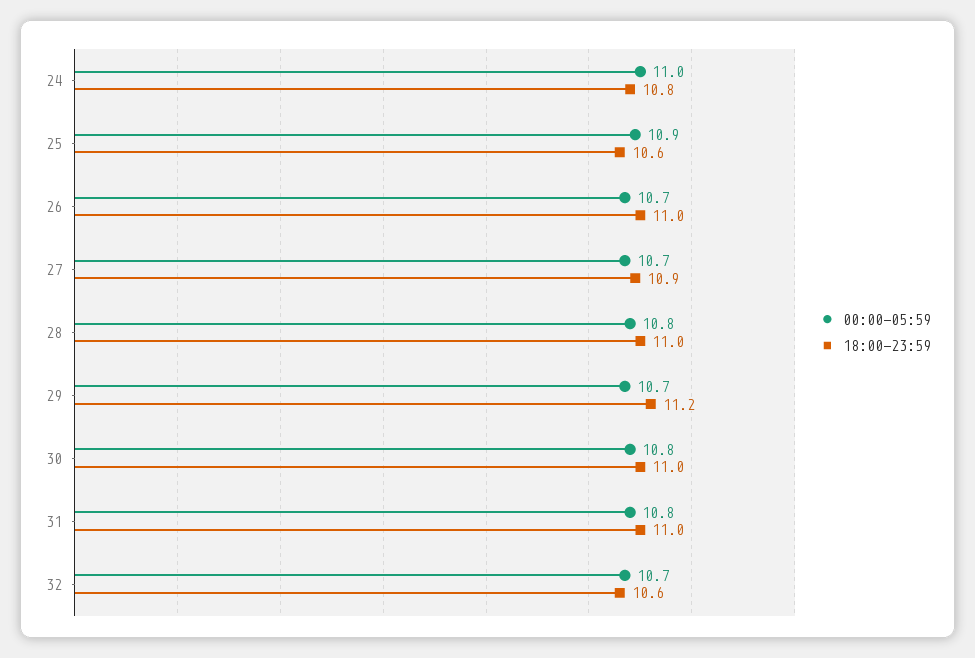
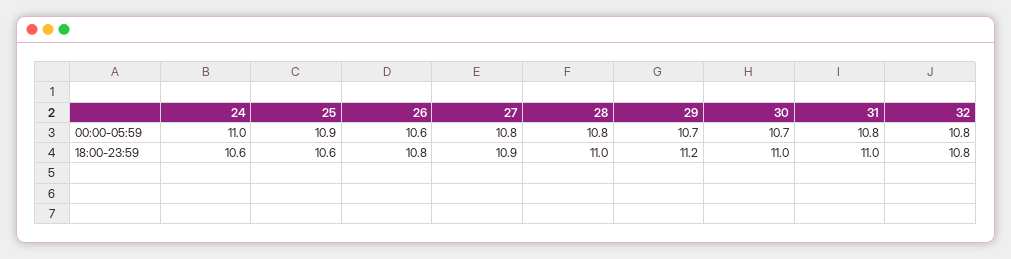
  {
    "00:00-05:59": {
      "24": 11,
      "25": 10.9,
-     "26": 10.7,
+     "26": 10.6,
-     "27": 10.7,
+     "27": 10.8,
      "28": 10.8,
      "29": 10.7,
-     "30": 10.8,
+     "30": 10.7,
      "31": 10.8,
-     "32": 10.7
+     "32": 10.8
    },
    "18:00-23:59": {
-     "24": 10.8,
+     "24": 10.6,
      "25": 10.6,
-     "26": 11,
+     "26": 10.8,
      "27": 10.9,
      "28": 11,
      "29": 11.2,
      "30": 11,
      "31": 11,
-     "32": 10.6
+     "32": 10.8
    }
  }

